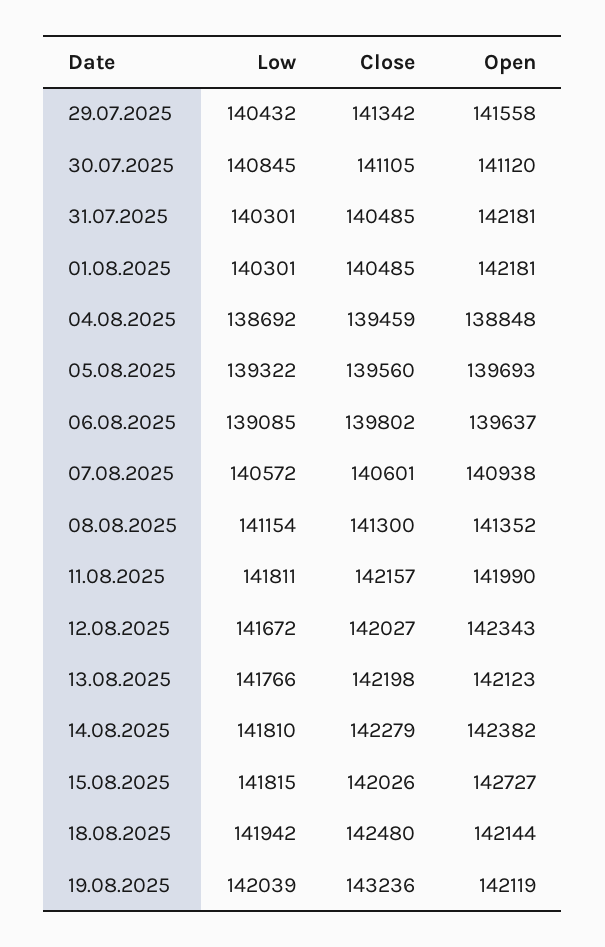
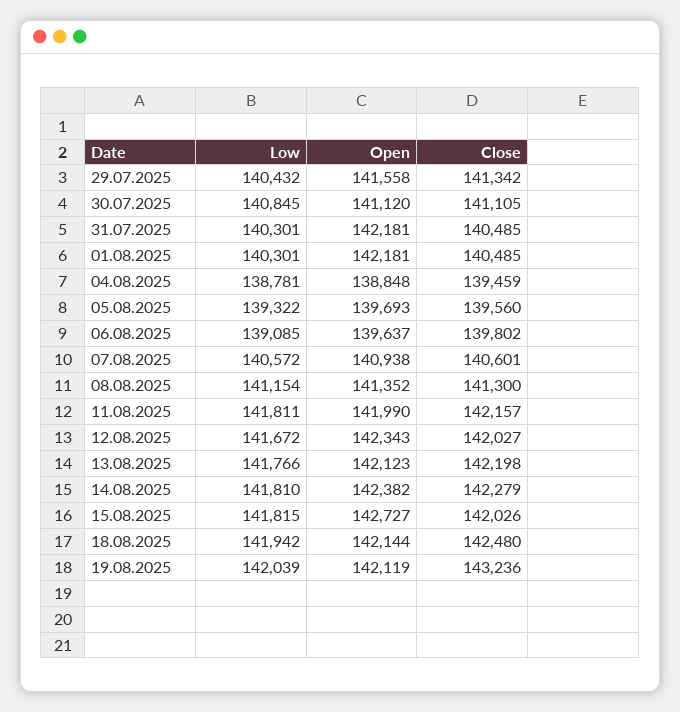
  {
    "Low": {
      "29.07.2025": 140432,
      "30.07.2025": 140845,
      "31.07.2025": 140301,
      "01.08.2025": 140301,
-     "04.08.2025": 138692,
+     "04.08.2025": 138781,
      "05.08.2025": 139322,
      "06.08.2025": 139085,
      "07.08.2025": 140572,
      "08.08.2025": 141154,
      "11.08.2025": 141811,
      "12.08.2025": 141672,
      "13.08.2025": 141766,
      "14.08.2025": 141810,
      "15.08.2025": 141815,
      "18.08.2025": 141942,
      "19.08.2025": 142039
    },
    "Close": {
      "29.07.2025": 141342,
      "30.07.2025": 141105,
      "31.07.2025": 140485,
      "01.08.2025": 140485,
      "04.08.2025": 139459,
      "05.08.2025": 139560,
      "06.08.2025": 139802,
      "07.08.2025": 140601,
      "08.08.2025": 141300,
      "11.08.2025": 142157,
      "12.08.2025": 142027,
      "13.08.2025": 142198,
      "14.08.2025": 142279,
      "15.08.2025": 142026,
      "18.08.2025": 142480,
      "19.08.2025": 143236
    },
    "Open": {
      "29.07.2025": 141558,
      "30.07.2025": 141120,
      "31.07.2025": 142181,
      "01.08.2025": 142181,
      "04.08.2025": 138848,
      "05.08.2025": 139693,
      "06.08.2025": 139637,
      "07.08.2025": 140938,
      "08.08.2025": 141352,
      "11.08.2025": 141990,
      "12.08.2025": 142343,
      "13.08.2025": 142123,
      "14.08.2025": 142382,
      "15.08.2025": 142727,
      "18.08.2025": 142144,
      "19.08.2025": 142119
    }
  }

